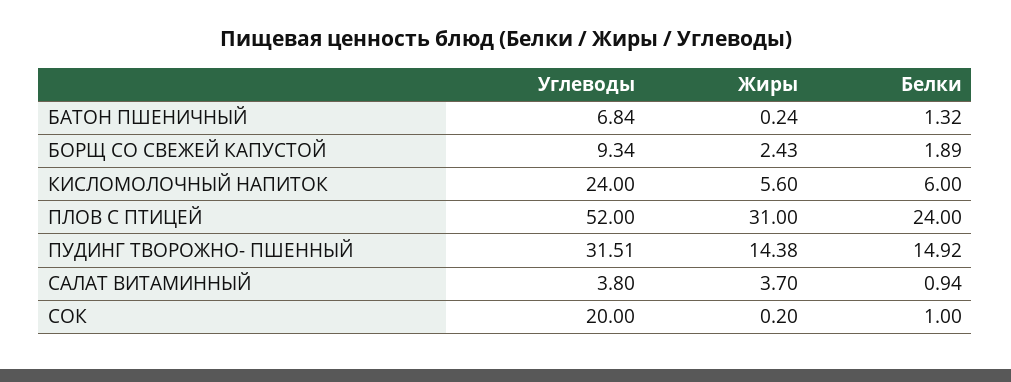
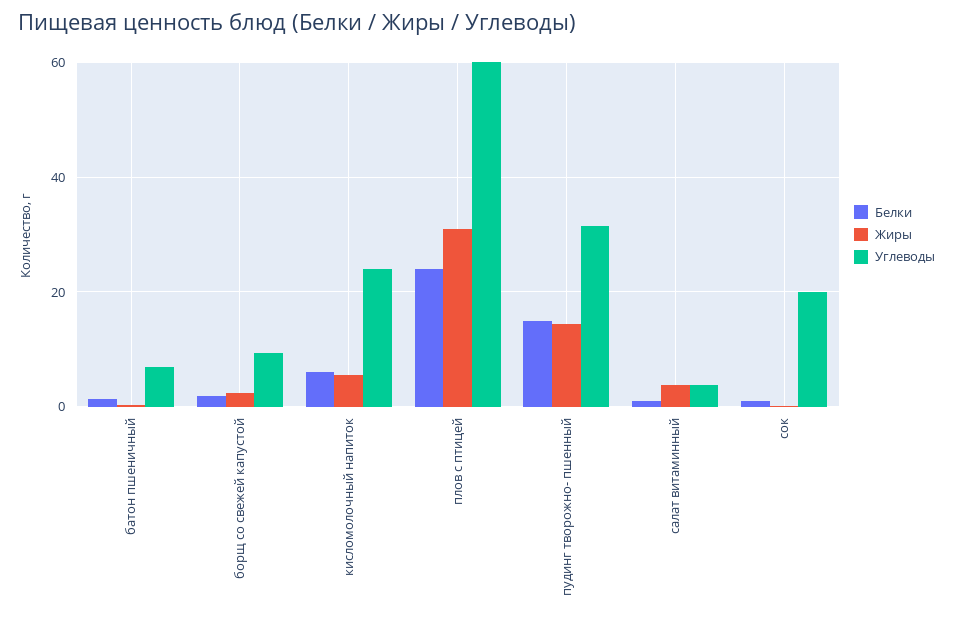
  {
    "Углеводы": {
      "БАТОН ПШЕНИЧНЫЙ": 6.84,
      "БОРЩ СО СВЕЖЕЙ КАПУСТОЙ": 9.34,
      "КИСЛОМОЛОЧНЫЙ НАПИТОК": 24,
-     "ПЛОВ С ПТИЦЕЙ": 52,
+     "ПЛОВ С ПТИЦЕЙ": 60,
      "ПУДИНГ ТВОРОЖНО- ПШЕННЫЙ": 31.51,
      "САЛАТ ВИТАМИННЫЙ": 3.8,
      "СОК": 20
    },
    "Жиры": {
      "БАТОН ПШЕНИЧНЫЙ": 0.24,
      "БОРЩ СО СВЕЖЕЙ КАПУСТОЙ": 2.43,
      "КИСЛОМОЛОЧНЫЙ НАПИТОК": 5.6,
      "ПЛОВ С ПТИЦЕЙ": 31,
      "ПУДИНГ ТВОРОЖНО- ПШЕННЫЙ": 14.38,
      "САЛАТ ВИТАМИННЫЙ": 3.7,
      "СОК": 0.2
    },
    "Белки": {
      "БАТОН ПШЕНИЧНЫЙ": 1.32,
      "БОРЩ СО СВЕЖЕЙ КАПУСТОЙ": 1.89,
      "КИСЛОМОЛОЧНЫЙ НАПИТОК": 6,
      "ПЛОВ С ПТИЦЕЙ": 24,
      "ПУДИНГ ТВОРОЖНО- ПШЕННЫЙ": 14.92,
      "САЛАТ ВИТАМИННЫЙ": 0.94,
      "СОК": 1
    }
  }

